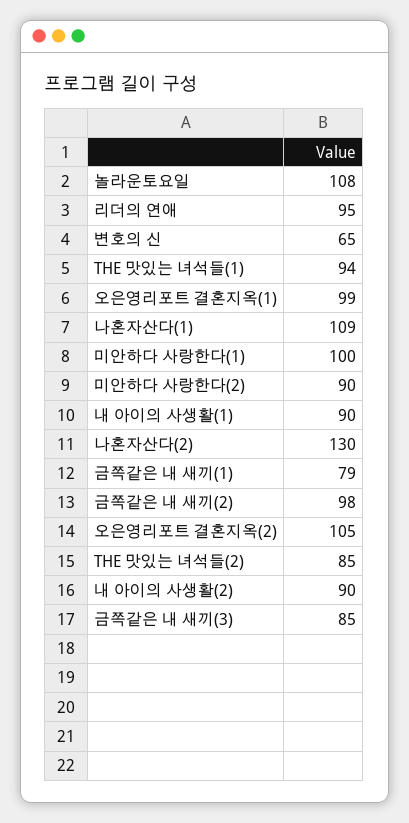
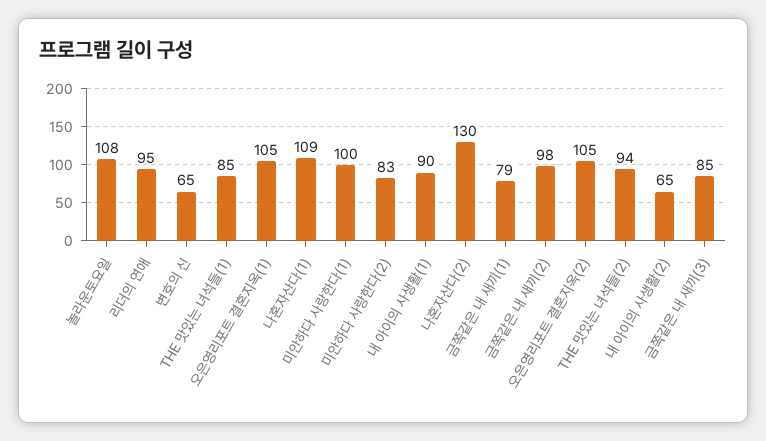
  {
    "놀라운토요일": 108,
    "리더의 연애": 95,
    "변호의 신": 65,
-   "THE 맛있는 녀석들(1)": 94,
+   "THE 맛있는 녀석들(1)": 85,
-   "오은영리포트 결혼지옥(1)": 99,
+   "오은영리포트 결혼지옥(1)": 105,
    "나혼자산다(1)": 109,
    "미안하다 사랑한다(1)": 100,
-   "미안하다 사랑한다(2)": 90,
+   "미안하다 사랑한다(2)": 83,
    "내 아이의 사생활(1)": 90,
    "나혼자산다(2)": 130,
    "금쪽같은 내 새끼(1)": 79,
    "금쪽같은 내 새끼(2)": 98,
    "오은영리포트 결혼지옥(2)": 105,
-   "THE 맛있는 녀석들(2)": 85,
+   "THE 맛있는 녀석들(2)": 94,
-   "내 아이의 사생활(2)": 90,
+   "내 아이의 사생활(2)": 65,
    "금쪽같은 내 새끼(3)": 85
  }

